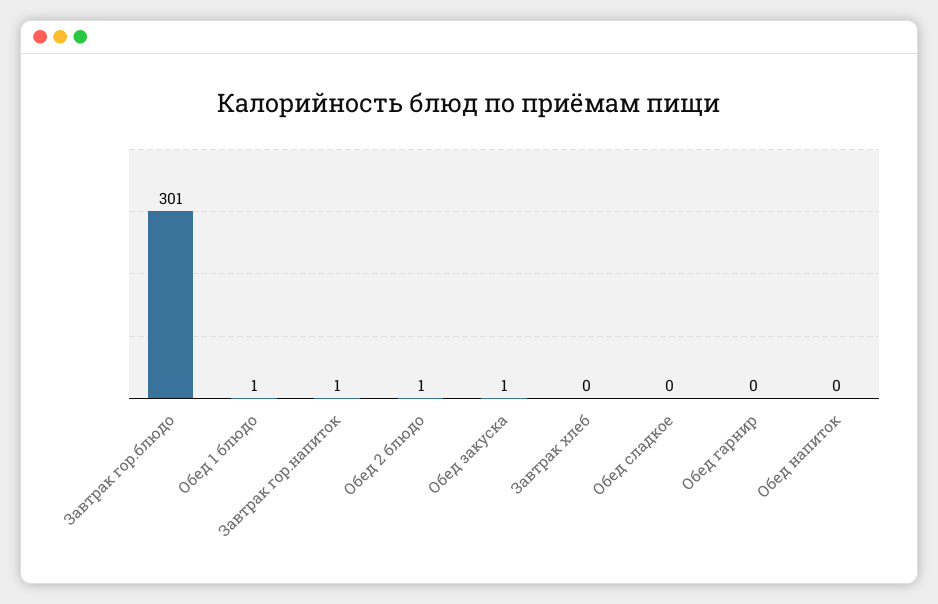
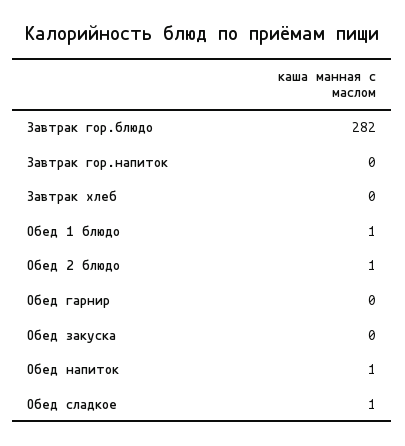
  {
-   "Завтрак гор.блюдо": 301,
+   "Завтрак гор.блюдо": 282,
    "Обед 1 блюдо": 1,
-   "Завтрак гор.напиток": 1,
+   "Завтрак гор.напиток": 0,
    "Обед 2 блюдо": 1,
-   "Обед закуска": 1,
+   "Обед закуска": 0,
    "Завтрак хлеб": 0,
-   "Обед сладкое": 0,
+   "Обед сладкое": 1,
    "Обед гарнир": 0,
-   "Обед напиток": 0
+   "Обед напиток": 1
  }

